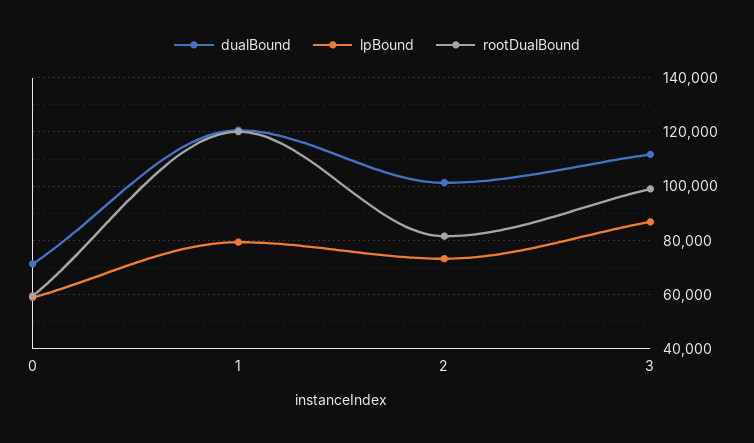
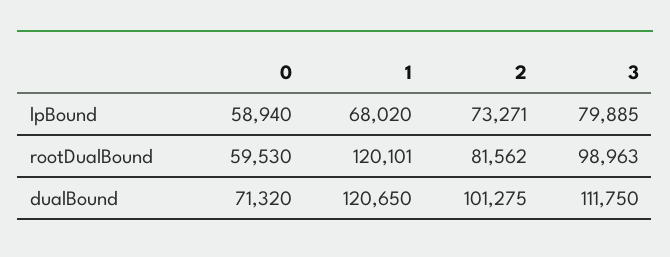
  {
    "dualBound": {
      "0": 71320,
      "1": 120650,
      "2": 101275,
      "3": 111750
    },
    "lpBound": {
      "0": 58940,
-     "1": 80000,
+     "1": 68020,
      "2": 73271,
-     "3": 87500
+     "3": 79885
    },
    "rootDualBound": {
      "0": 59530,
      "1": 120101,
      "2": 81562,
      "3": 98963
    }
  }

